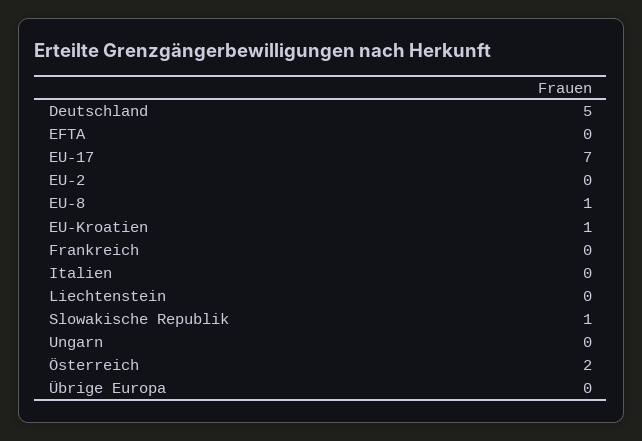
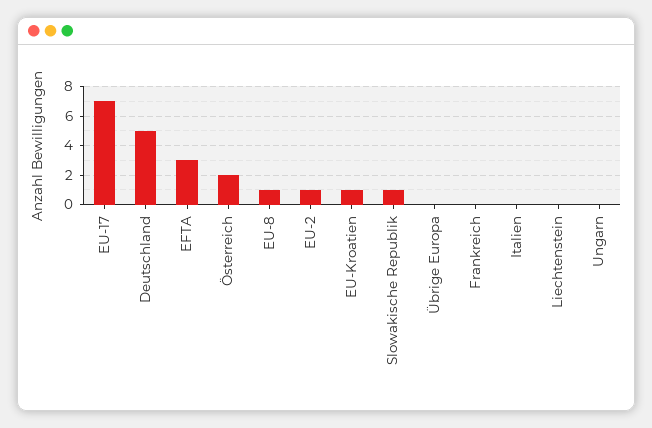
  {
    "Deutschland": 5,
-   "EFTA": 0,
+   "EFTA": 3,
    "EU-17": 7,
-   "EU-2": 0,
+   "EU-2": 1,
    "EU-8": 1,
    "EU-Kroatien": 1,
    "Frankreich": 0,
    "Italien": 0,
    "Liechtenstein": 0,
    "Slowakische Republik": 1,
    "Ungarn": 0,
    "Österreich": 2,
    "Übrige Europa": 0
  }

